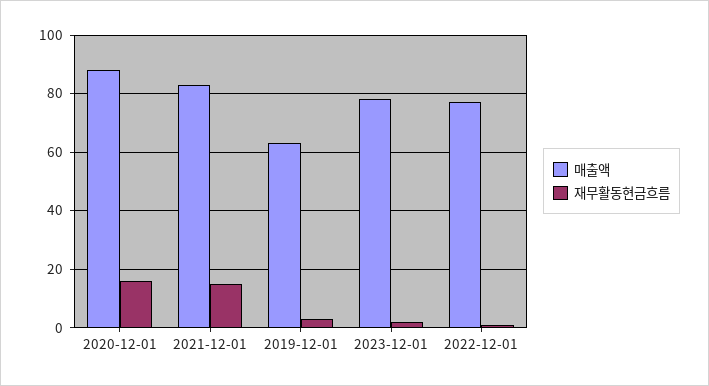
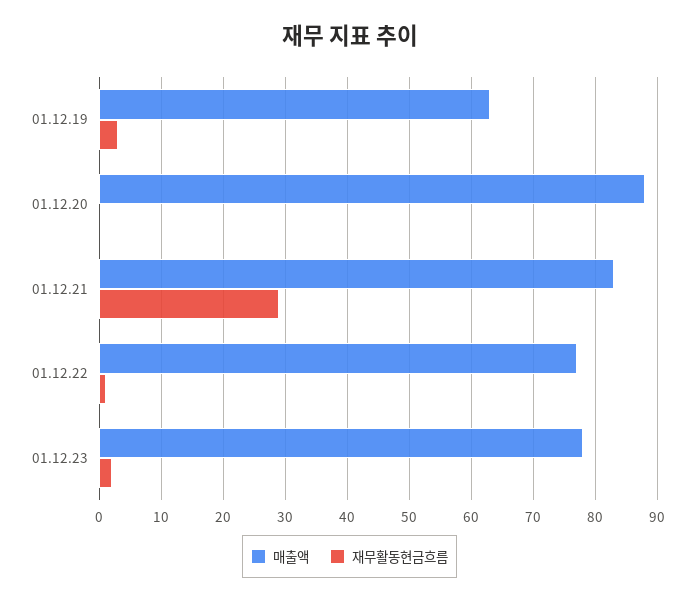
  {
    "매출액": {
      "2020-12-01": 88,
      "2021-12-01": 83,
      "2019-12-01": 63,
      "2023-12-01": 78,
      "2022-12-01": 77
    },
    "재무활동현금흐름": {
-     "2020-12-01": 15,
+     "2020-12-01": 0,
-     "2021-12-01": 15,
+     "2021-12-01": 29,
      "2019-12-01": 3,
      "2023-12-01": 2,
      "2022-12-01": 1
    }
  }

